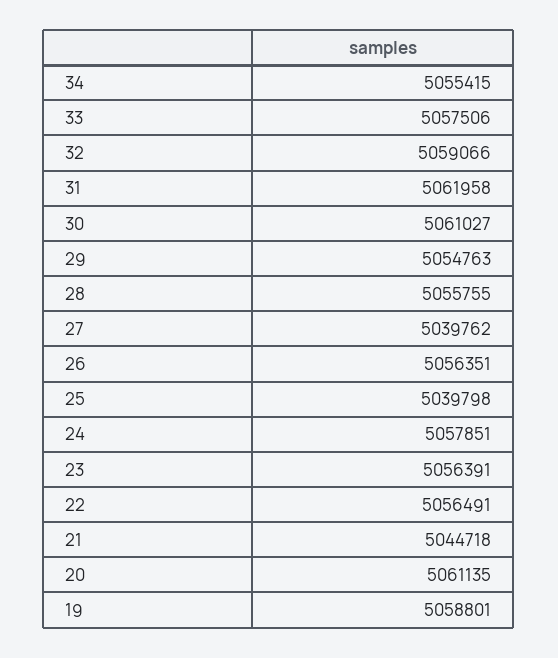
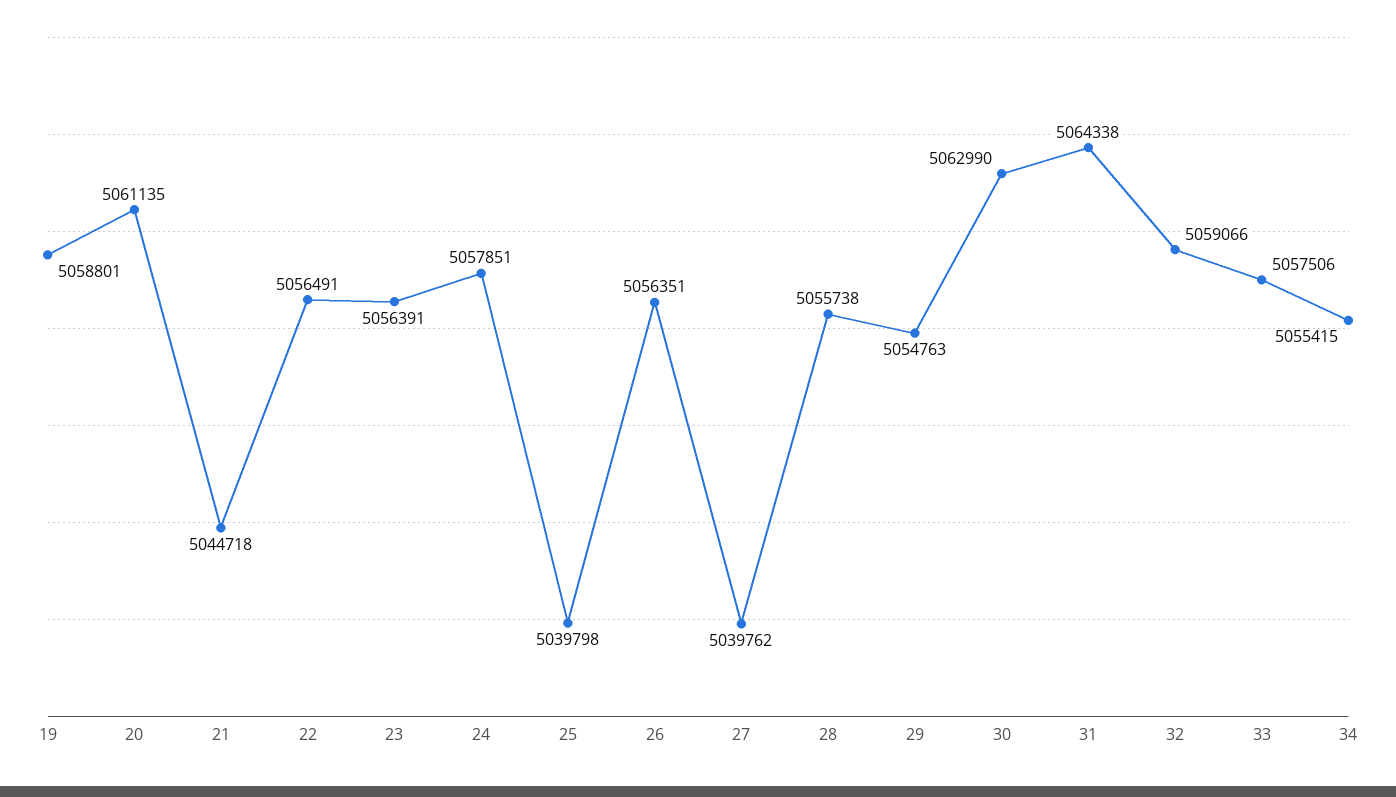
  {
    "34": 5055415,
    "33": 5057506,
    "32": 5059066,
-   "31": 5061958,
+   "31": 5064338,
-   "30": 5061027,
+   "30": 5062990,
    "29": 5054763,
-   "28": 5055755,
+   "28": 5055738,
    "27": 5039762,
    "26": 5056351,
    "25": 5039798,
    "24": 5057851,
    "23": 5056391,
    "22": 5056491,
    "21": 5044718,
    "20": 5061135,
    "19": 5058801
  }

